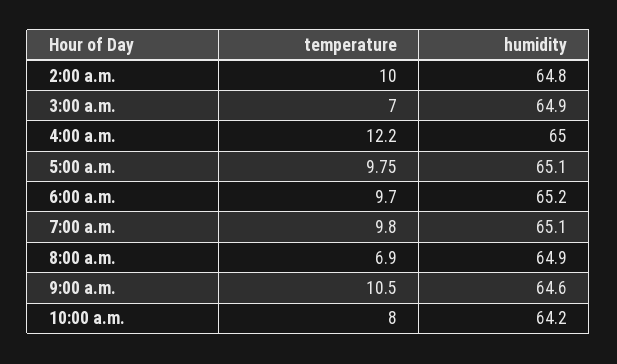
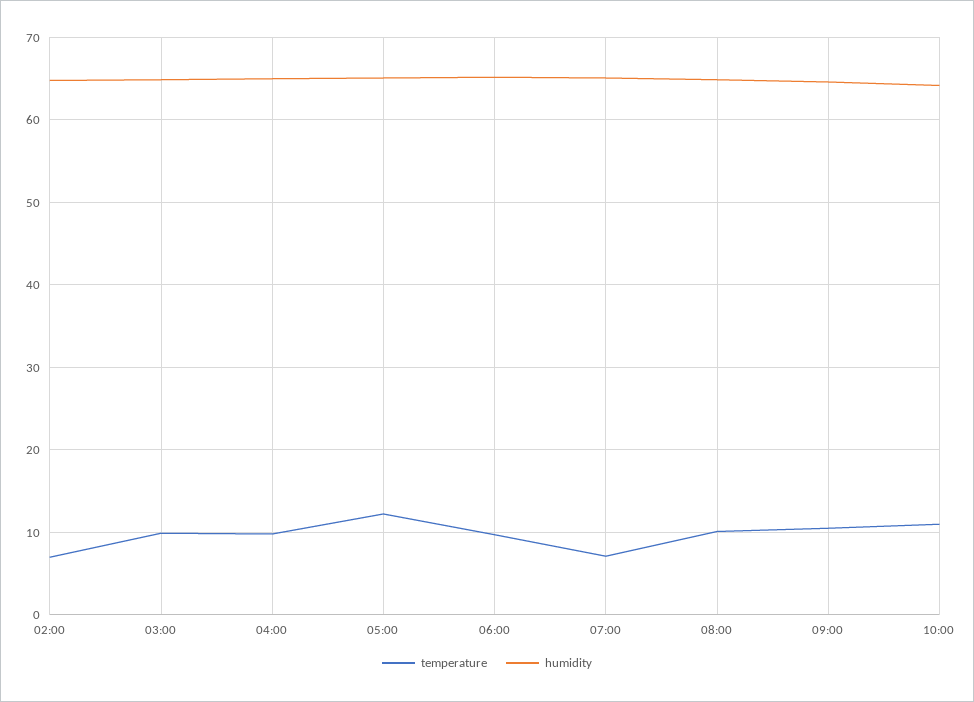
  {
    "temperature": {
-     "2:00 a.m.": 10,
+     "2:00 a.m.": 7,
-     "3:00 a.m.": 7,
+     "3:00 a.m.": 10,
-     "4:00 a.m.": 12.2,
+     "4:00 a.m.": 10,
-     "5:00 a.m.": 9.75,
+     "5:00 a.m.": 12,
      "6:00 a.m.": 9.7,
-     "7:00 a.m.": 9.8,
+     "7:00 a.m.": 7,
-     "8:00 a.m.": 6.9,
+     "8:00 a.m.": 10,
      "9:00 a.m.": 10.5,
-     "10:00 a.m.": 8
+     "10:00 a.m.": 11
    },
    "humidity": {
      "2:00 a.m.": 64.8,
      "3:00 a.m.": 64.9,
      "4:00 a.m.": 65,
      "5:00 a.m.": 65.1,
      "6:00 a.m.": 65.2,
      "7:00 a.m.": 65.1,
      "8:00 a.m.": 64.9,
      "9:00 a.m.": 64.6,
      "10:00 a.m.": 64.2
    }
  }

